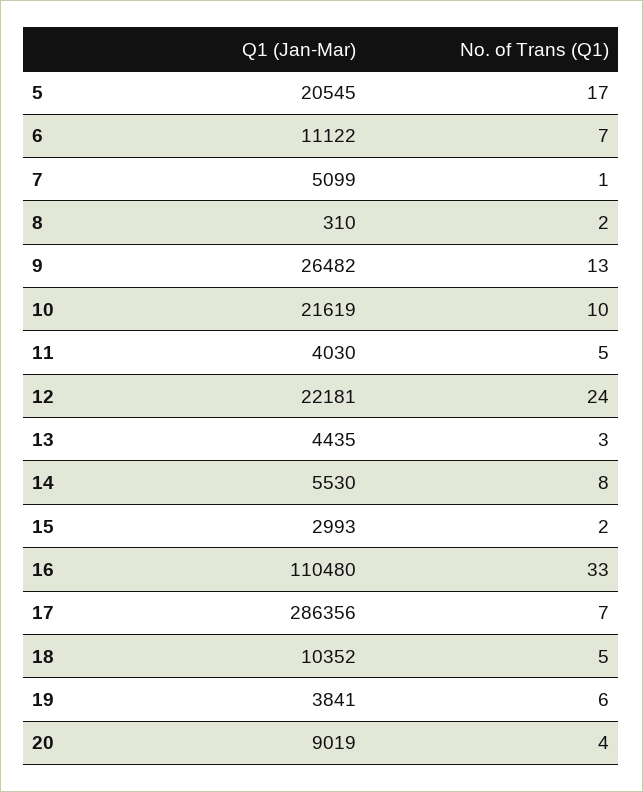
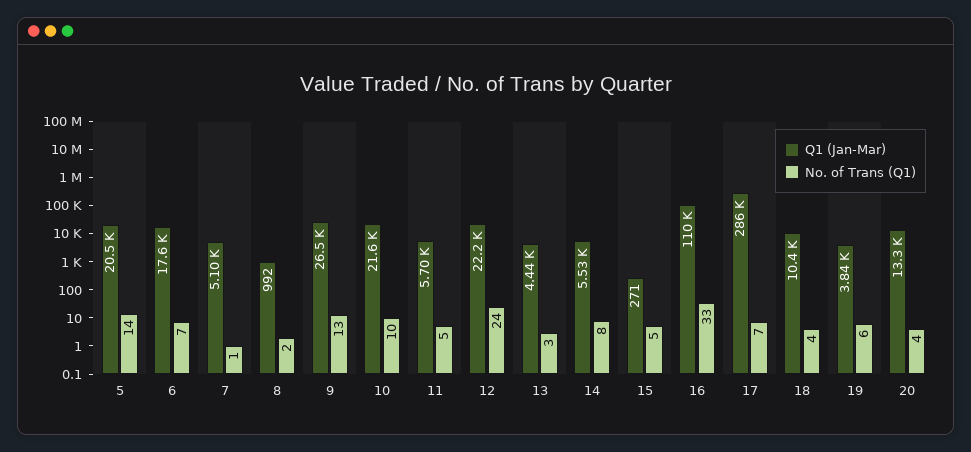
  {
    "Q1 (Jan-Mar)": {
      "5": 20545,
-     "6": 11122,
+     "6": 17600,
      "7": 5099,
-     "8": 310,
+     "8": 992,
      "9": 26482,
      "10": 21619,
-     "11": 4030,
+     "11": 5700,
      "12": 22181,
      "13": 4435,
      "14": 5530,
-     "15": 2993,
+     "15": 271,
      "16": 110480,
      "17": 286356,
      "18": 10352,
      "19": 3841,
-     "20": 9019
+     "20": 13300
    },
    "No. of Trans (Q1)": {
-     "5": 17,
+     "5": 14,
      "6": 7,
      "7": 1,
      "8": 2,
      "9": 13,
      "10": 10,
      "11": 5,
      "12": 24,
      "13": 3,
      "14": 8,
-     "15": 2,
+     "15": 5,
      "16": 33,
      "17": 7,
-     "18": 5,
+     "18": 4,
      "19": 6,
      "20": 4
    }
  }

